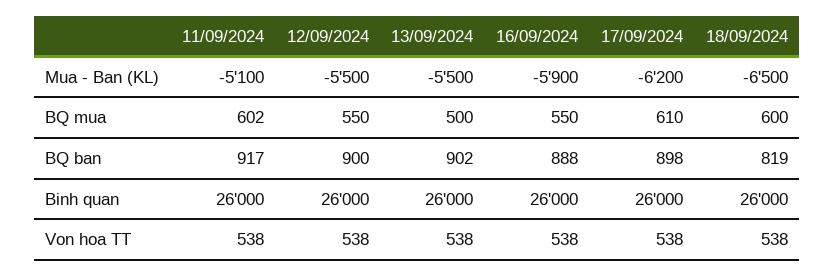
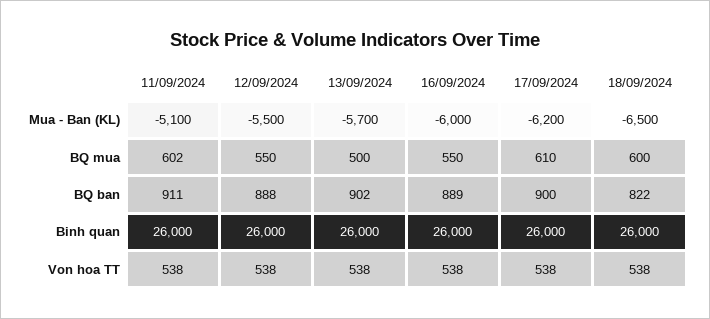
  {
    "11/09/2024": {
      "Mua - Ban (KL)": -5100,
      "BQ mua": 602,
-     "BQ ban": 917,
+     "BQ ban": 911,
      "Binh quan": 26000,
      "Von hoa TT": 538
    },
    "12/09/2024": {
      "Mua - Ban (KL)": -5500,
      "BQ mua": 550,
-     "BQ ban": 900,
+     "BQ ban": 888,
      "Binh quan": 26000,
      "Von hoa TT": 538
    },
    "13/09/2024": {
-     "Mua - Ban (KL)": -5500,
+     "Mua - Ban (KL)": -5700,
      "BQ mua": 500,
      "BQ ban": 902,
      "Binh quan": 26000,
      "Von hoa TT": 538
    },
    "16/09/2024": {
-     "Mua - Ban (KL)": -5900,
+     "Mua - Ban (KL)": -6000,
      "BQ mua": 550,
-     "BQ ban": 888,
+     "BQ ban": 889,
      "Binh quan": 26000,
      "Von hoa TT": 538
    },
    "17/09/2024": {
      "Mua - Ban (KL)": -6200,
      "BQ mua": 610,
-     "BQ ban": 898,
+     "BQ ban": 900,
      "Binh quan": 26000,
      "Von hoa TT": 538
    },
    "18/09/2024": {
      "Mua - Ban (KL)": -6500,
      "BQ mua": 600,
-     "BQ ban": 819,
+     "BQ ban": 822,
      "Binh quan": 26000,
      "Von hoa TT": 538
    }
  }

